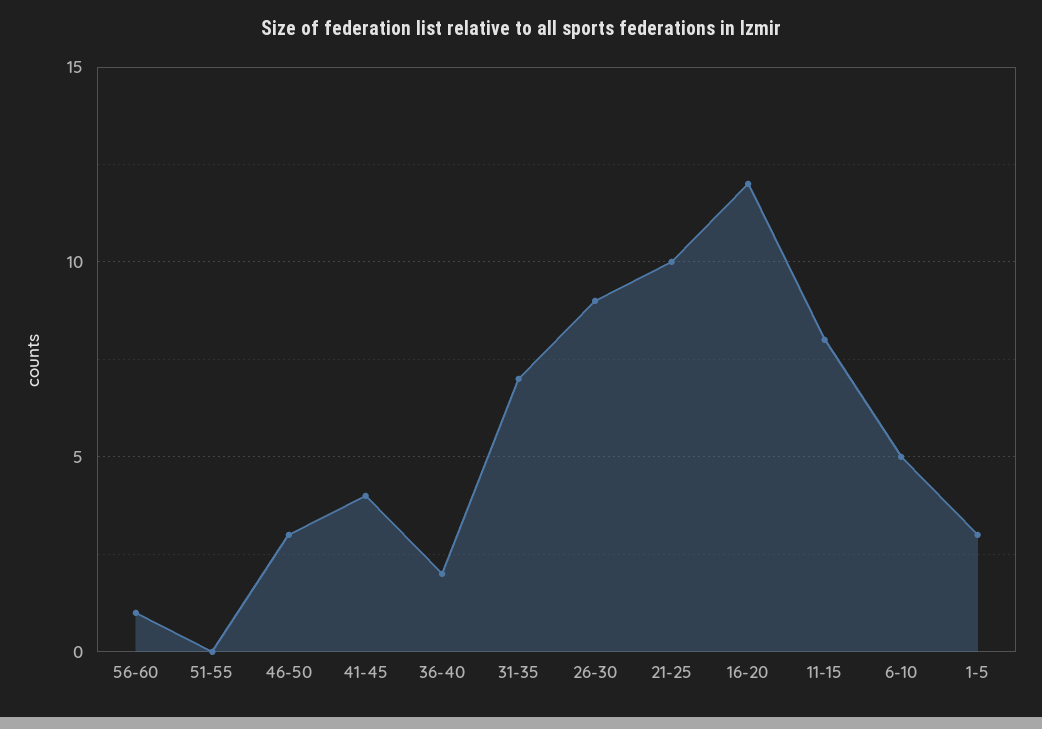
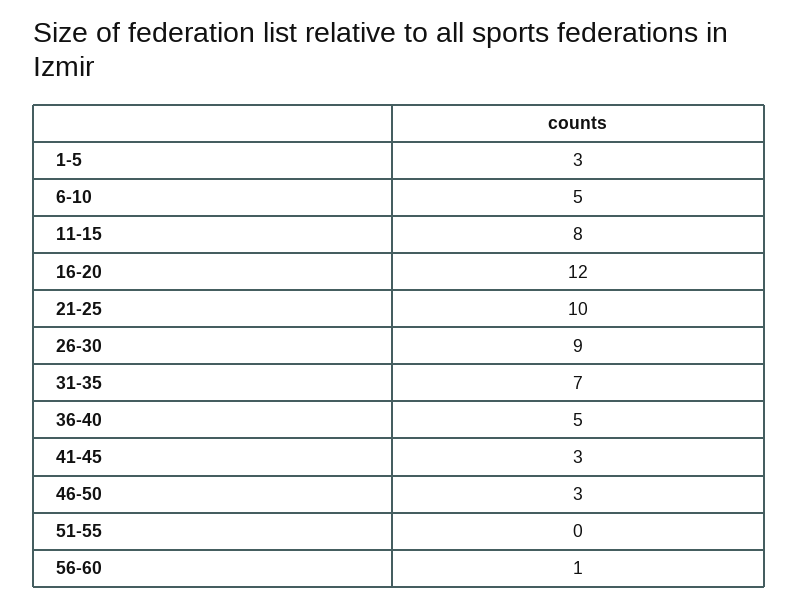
  {
    "56-60": 1,
    "51-55": 0,
    "46-50": 3,
-   "41-45": 4,
+   "41-45": 3,
-   "36-40": 2,
+   "36-40": 5,
    "31-35": 7,
    "26-30": 9,
    "21-25": 10,
    "16-20": 12,
    "11-15": 8,
    "6-10": 5,
    "1-5": 3
  }

